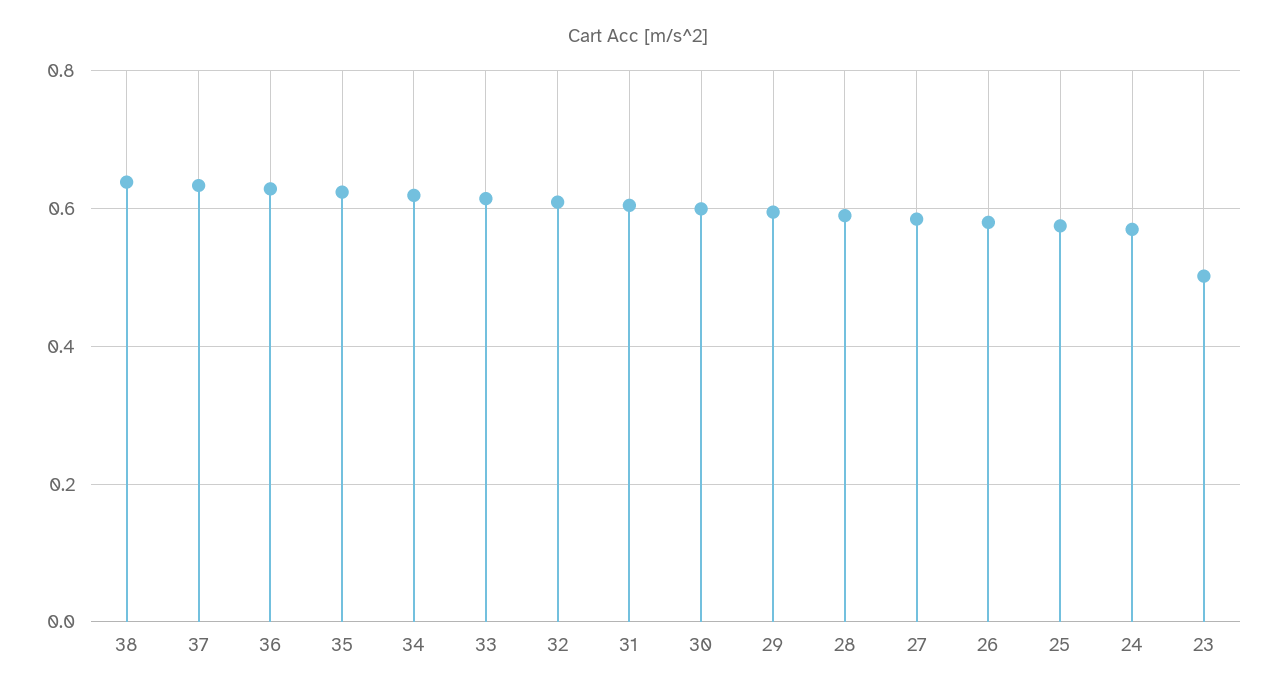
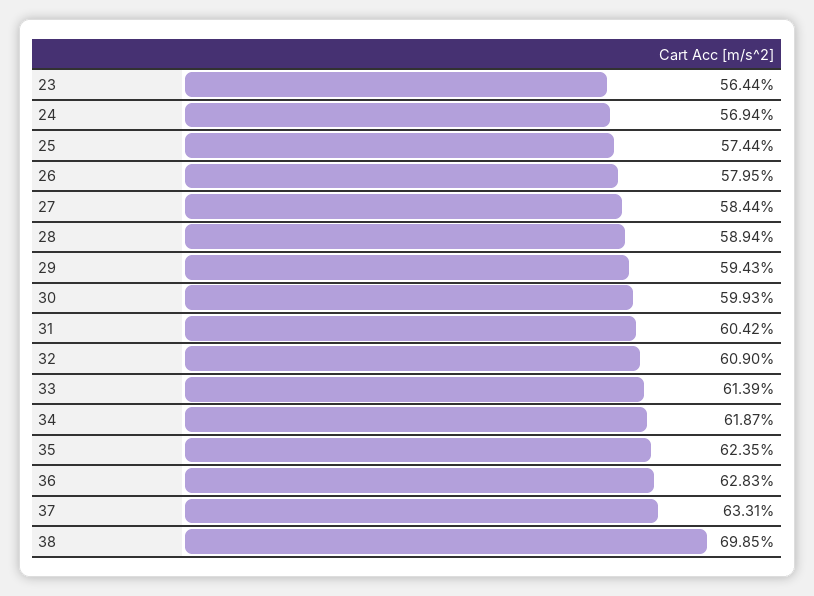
  {
-   "38": 0.64,
+   "38": 0.6985,
    "37": 0.6331,
    "36": 0.6283,
    "35": 0.6235,
    "34": 0.6187,
    "33": 0.6139,
    "32": 0.609,
    "31": 0.6042,
    "30": 0.5993,
    "29": 0.5943,
    "28": 0.5894,
    "27": 0.5844,
    "26": 0.5795,
    "25": 0.5744,
    "24": 0.5694,
-   "23": 0.5
+   "23": 0.5644
  }

